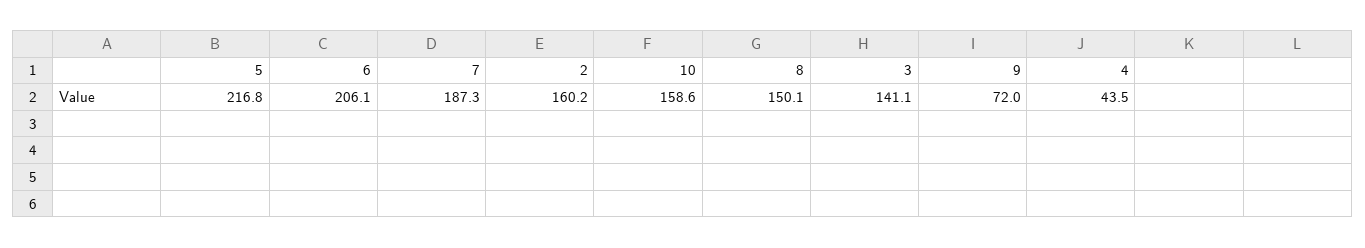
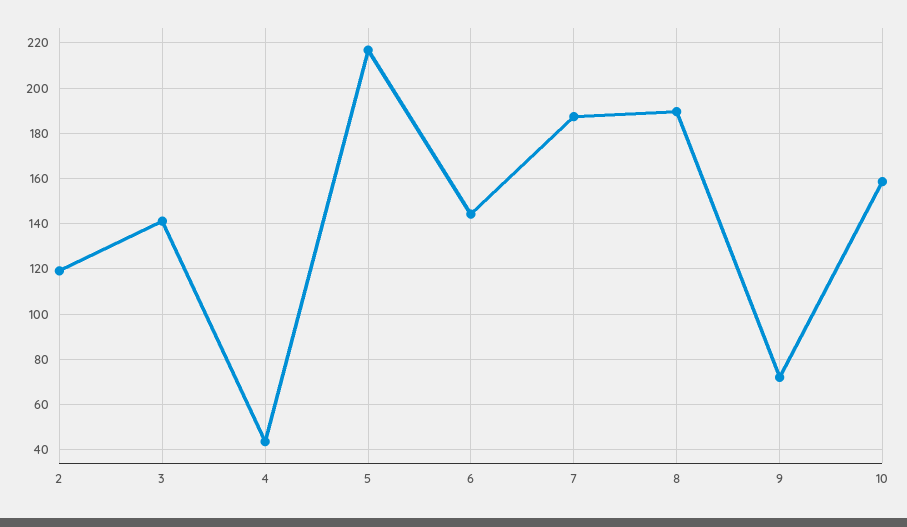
  {
    "5": 216.8,
-   "6": 206.1,
+   "6": 145,
    "7": 187.3,
-   "2": 160.2,
+   "2": 120,
    "10": 158.6,
-   "8": 150.1,
+   "8": 190,
    "3": 141.1,
    "9": 72,
    "4": 43.5
  }

